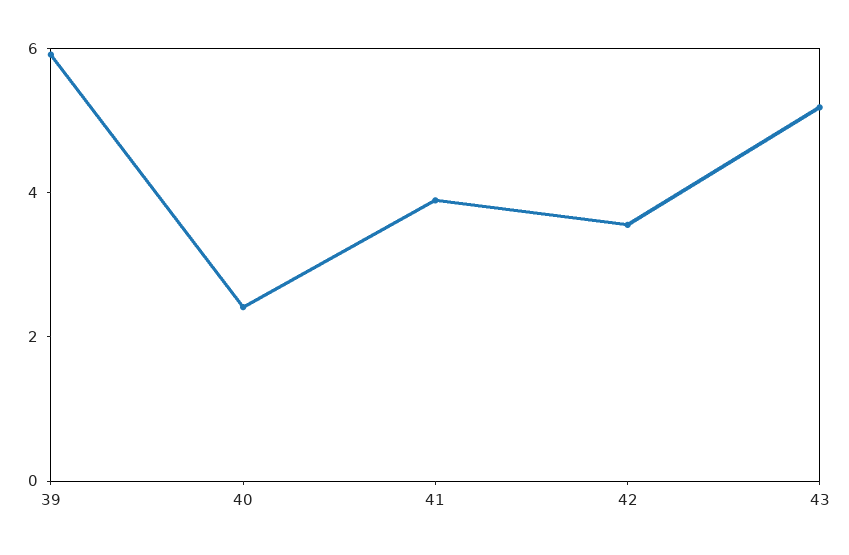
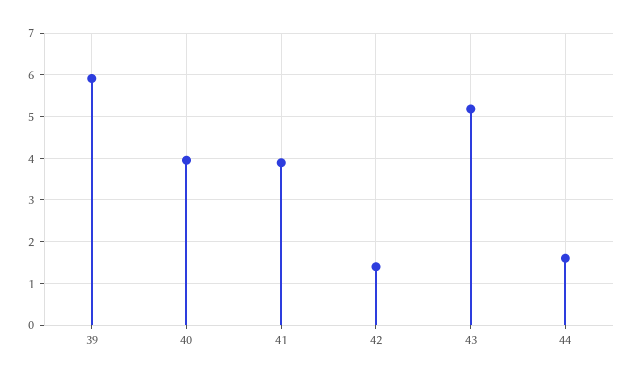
  {
    "39": 6,
-   "40": 2.5,
+   "40": 4,
    "41": 3.8,
-   "42": 3.5,
+   "42": 1.4,
-   "43": 5.2
+   "43": 5.2,
+   "44": 1.6
  }

